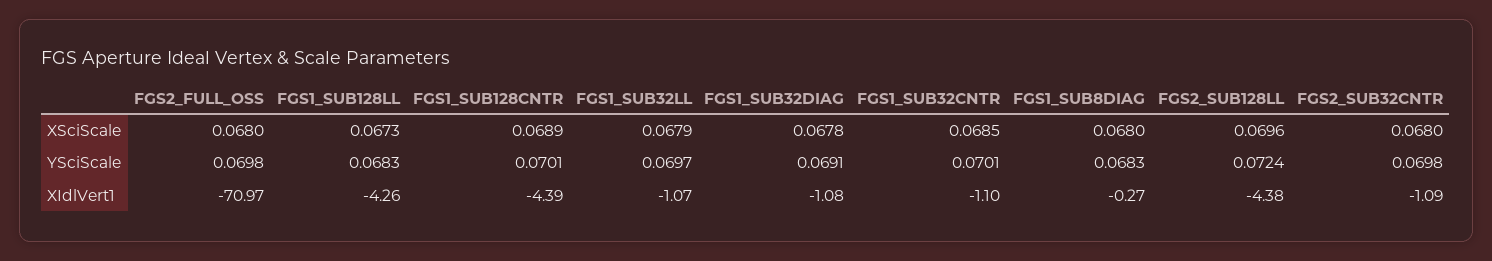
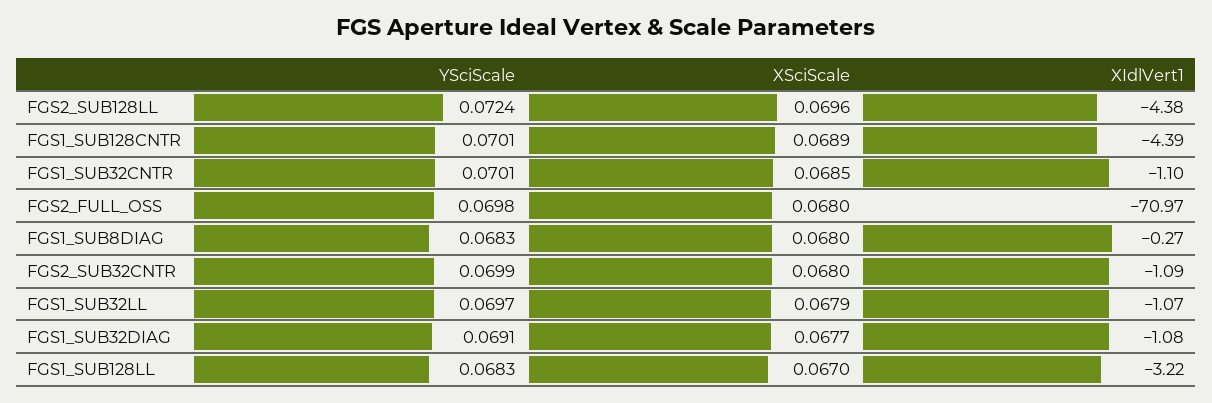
  {
    "FGS2_FULL_OSS": {
      "XSciScale": 0.068,
      "YSciScale": 0.0698,
      "XIdlVert1": -70.97
    },
    "FGS1_SUB128LL": {
-     "XSciScale": 0.0673,
+     "XSciScale": 0.067,
      "YSciScale": 0.0683,
-     "XIdlVert1": -4.26
+     "XIdlVert1": -3.22
    },
    "FGS1_SUB128CNTR": {
      "XSciScale": 0.0689,
      "YSciScale": 0.0701,
      "XIdlVert1": -4.39
    },
    "FGS1_SUB32LL": {
      "XSciScale": 0.0679,
      "YSciScale": 0.0697,
      "XIdlVert1": -1.07
    },
    "FGS1_SUB32DIAG": {
-     "XSciScale": 0.0678,
+     "XSciScale": 0.0677,
      "YSciScale": 0.0691,
      "XIdlVert1": -1.08
    },
    "FGS1_SUB32CNTR": {
      "XSciScale": 0.0685,
      "YSciScale": 0.0701,
      "XIdlVert1": -1.1
    },
    "FGS1_SUB8DIAG": {
      "XSciScale": 0.068,
      "YSciScale": 0.0683,
      "XIdlVert1": -0.27
    },
    "FGS2_SUB128LL": {
      "XSciScale": 0.0696,
      "YSciScale": 0.0724,
      "XIdlVert1": -4.38
    },
    "FGS2_SUB32CNTR": {
      "XSciScale": 0.068,
-     "YSciScale": 0.0698,
+     "YSciScale": 0.0699,
      "XIdlVert1": -1.09
    }
  }

